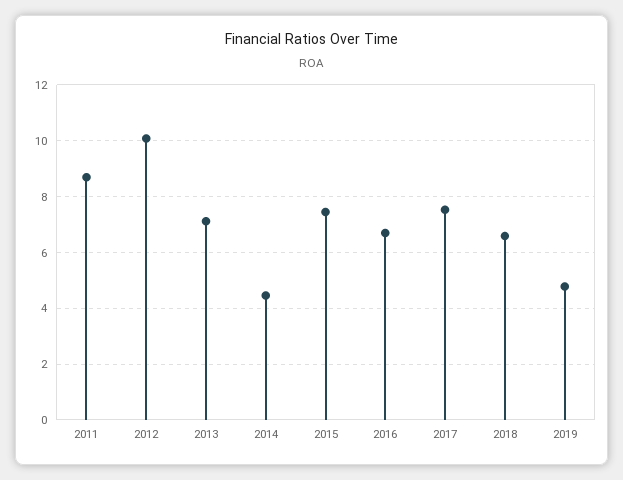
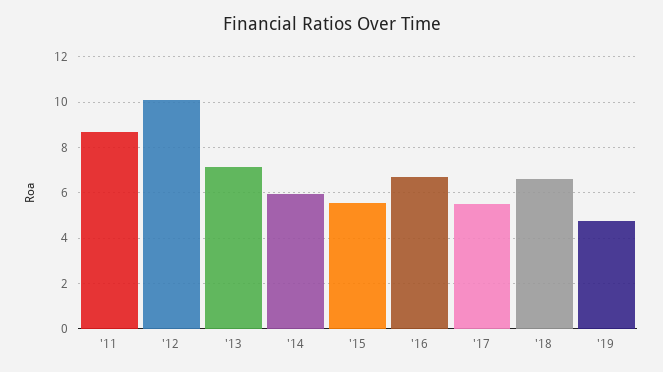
  {
    "2011": 8.75,
    "2012": 10,
    "2013": 7,
-   "2014": 4.5,
+   "2014": 6,
-   "2015": 7.5,
+   "2015": 5.5,
    "2016": 6.75,
-   "2017": 7.5,
+   "2017": 5.5,
    "2018": 6.5,
    "2019": 4.75
  }

